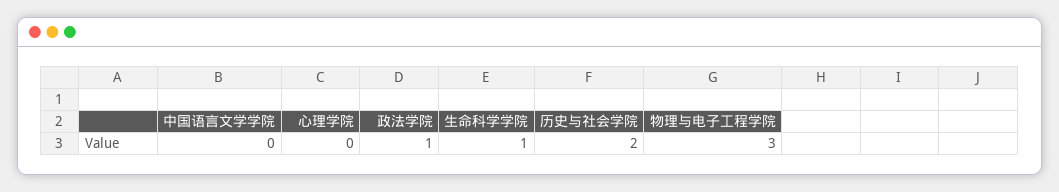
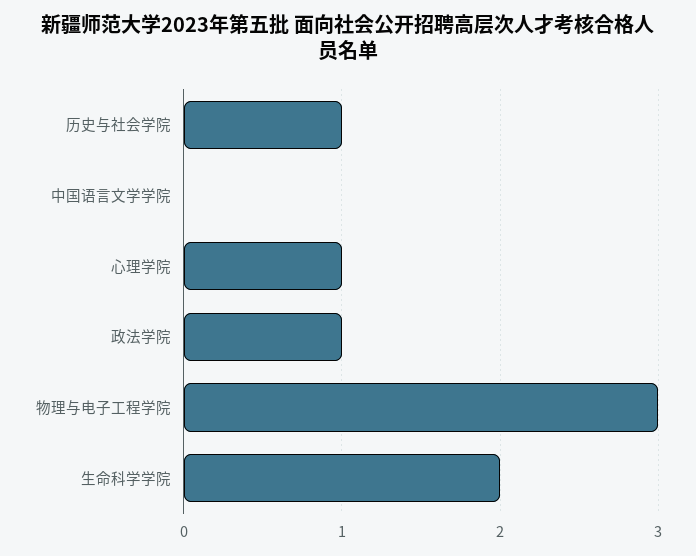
  {
    "中国语言文学学院": 0,
-   "心理学院": 0,
+   "心理学院": 1,
    "政法学院": 1,
-   "生命科学学院": 1,
+   "生命科学学院": 2,
-   "历史与社会学院": 2,
+   "历史与社会学院": 1,
    "物理与电子工程学院": 3
  }

